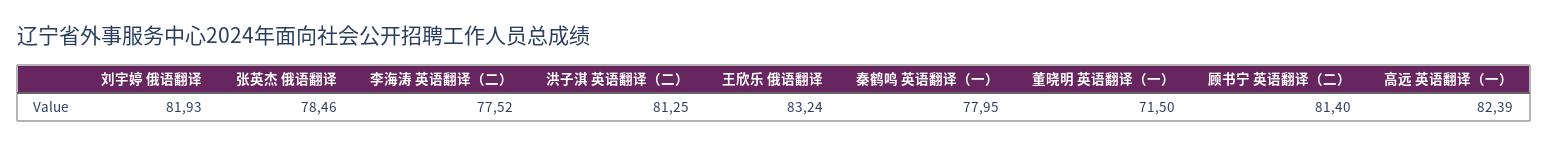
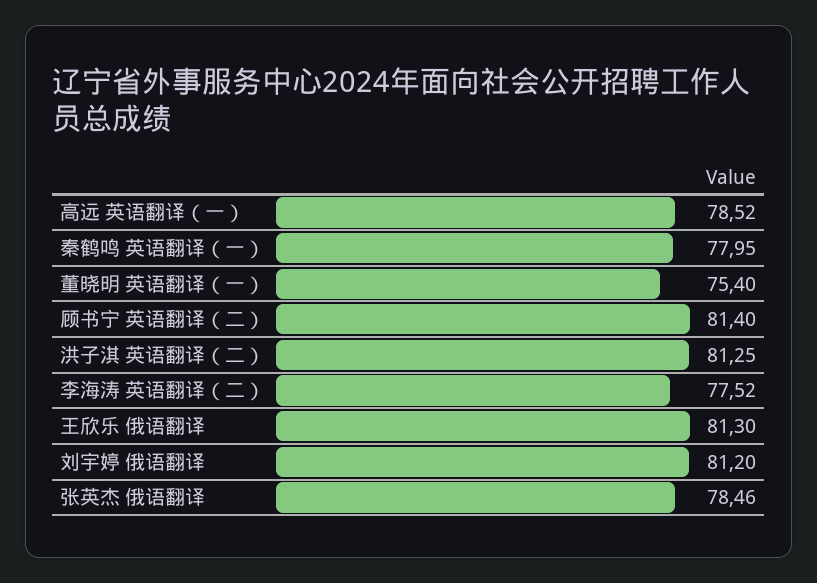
  {
-   "刘宇婷 俄语翻译": 81.93,
+   "刘宇婷 俄语翻译": 81.2,
    "张英杰 俄语翻译": 78.46,
    "李海涛 英语翻译（二）": 77.52,
    "洪子淇 英语翻译（二）": 81.25,
-   "王欣乐 俄语翻译": 83.24,
+   "王欣乐 俄语翻译": 81.3,
    "秦鹤鸣 英语翻译（一）": 77.95,
-   "董晓明 英语翻译（一）": 71.5,
+   "董晓明 英语翻译（一）": 75.4,
    "顾书宁 英语翻译（二）": 81.4,
-   "高远 英语翻译（一）": 82.39
+   "高远 英语翻译（一）": 78.52
  }

